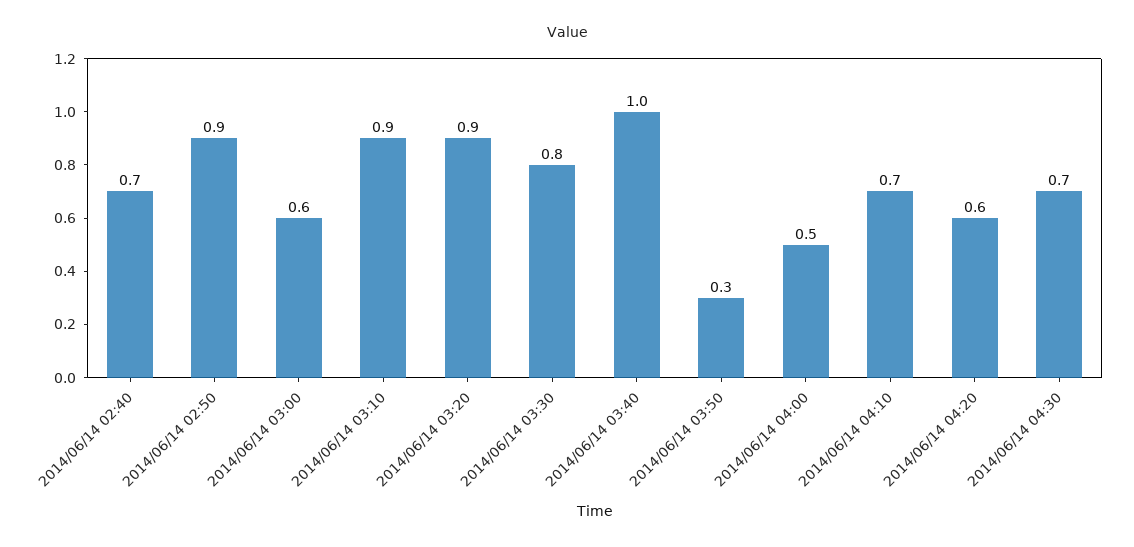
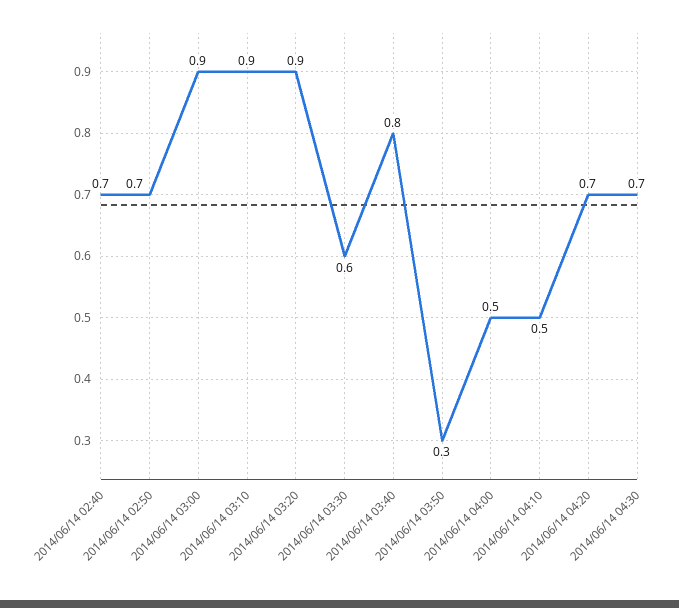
  {
    "2014/06/14 02:40": 0.7,
-   "2014/06/14 02:50": 0.9,
+   "2014/06/14 02:50": 0.7,
-   "2014/06/14 03:00": 0.6,
+   "2014/06/14 03:00": 0.9,
    "2014/06/14 03:10": 0.9,
    "2014/06/14 03:20": 0.9,
-   "2014/06/14 03:30": 0.8,
+   "2014/06/14 03:30": 0.6,
-   "2014/06/14 03:40": 1,
+   "2014/06/14 03:40": 0.8,
    "2014/06/14 03:50": 0.3,
    "2014/06/14 04:00": 0.5,
-   "2014/06/14 04:10": 0.7,
+   "2014/06/14 04:10": 0.5,
-   "2014/06/14 04:20": 0.6,
+   "2014/06/14 04:20": 0.7,
    "2014/06/14 04:30": 0.7
  }

